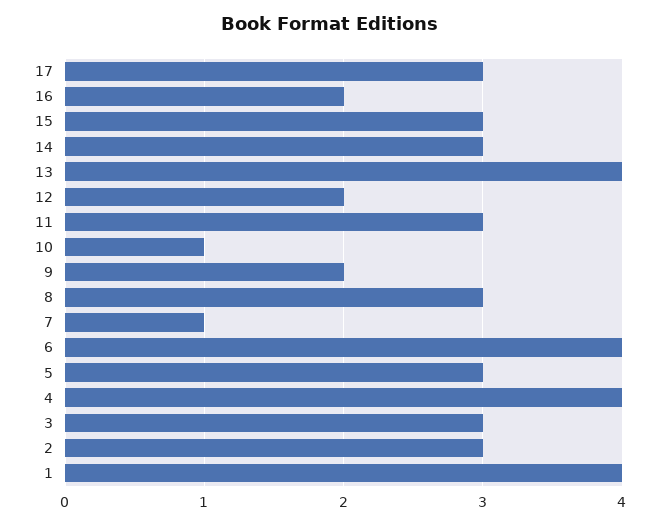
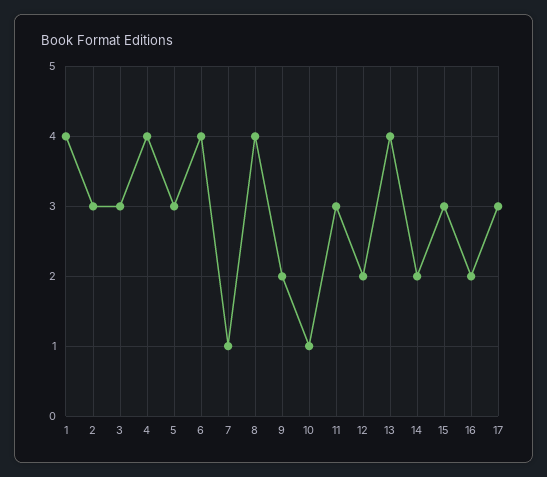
  {
    "17": 3,
    "16": 2,
    "15": 3,
-   "14": 3,
+   "14": 2,
    "13": 4,
    "12": 2,
    "11": 3,
    "10": 1,
    "9": 2,
-   "8": 3,
+   "8": 4,
    "7": 1,
    "6": 4,
    "5": 3,
    "4": 4,
    "3": 3,
    "2": 3,
    "1": 4
  }

